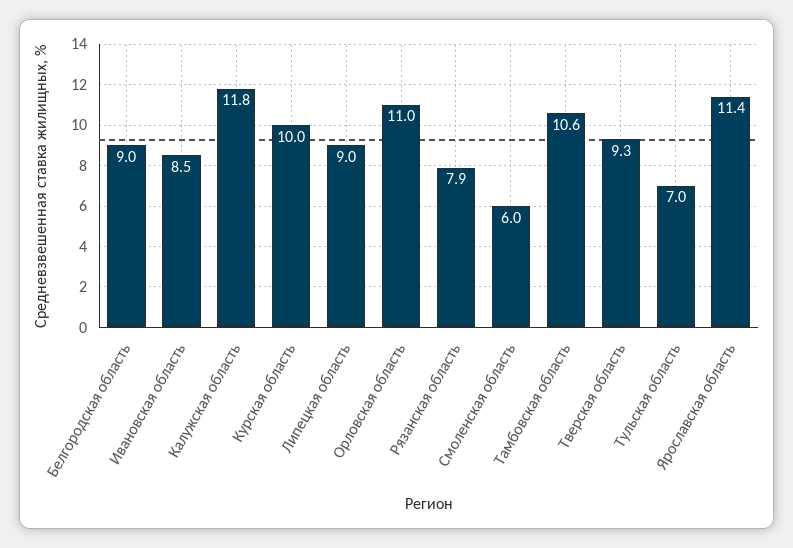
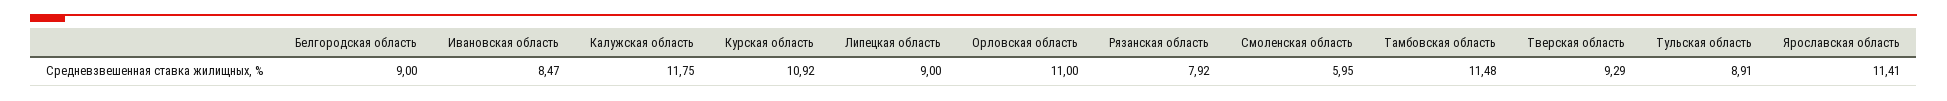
  {
    "Белгородская область": 9,
    "Ивановская область": 8.47,
    "Калужская область": 11.75,
-   "Курская область": 10,
+   "Курская область": 10.92,
    "Липецкая область": 9,
    "Орловская область": 11,
    "Рязанская область": 7.92,
    "Смоленская область": 5.95,
-   "Тамбовская область": 10.6,
+   "Тамбовская область": 11.48,
    "Тверская область": 9.29,
-   "Тульская область": 7,
+   "Тульская область": 8.91,
    "Ярославская область": 11.41
  }

